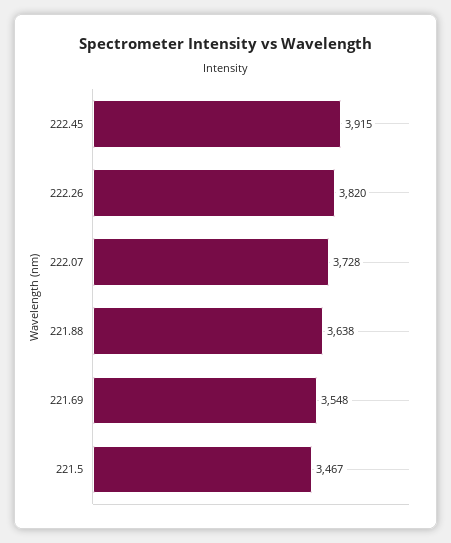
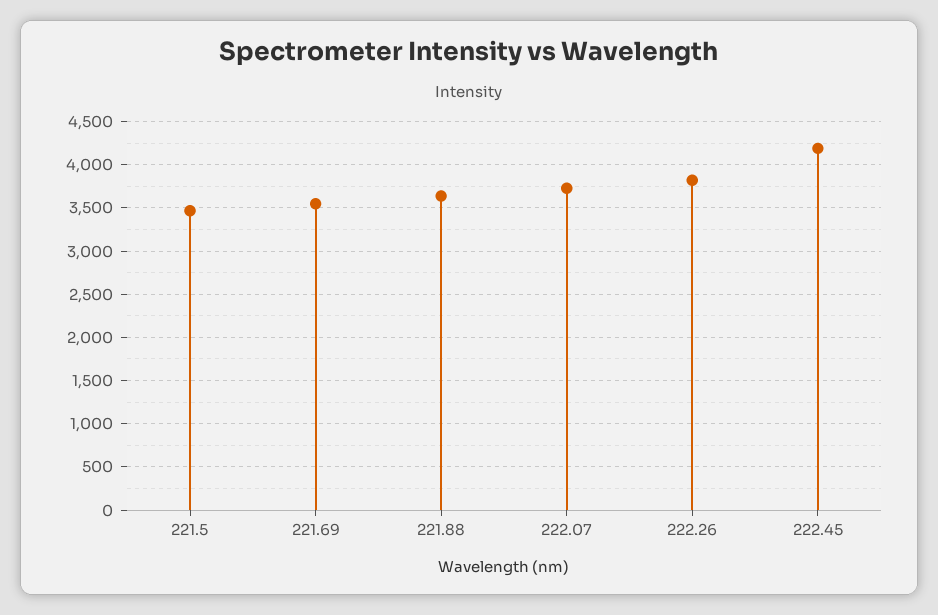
  {
-   "222.45": 3915,
+   "222.45": 4200,
    "222.26": 3820,
    "222.07": 3728,
    "221.88": 3638,
    "221.69": 3548,
    "221.5": 3467
  }

